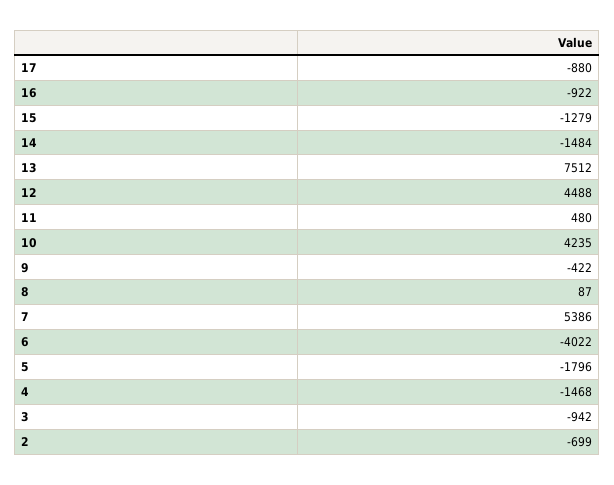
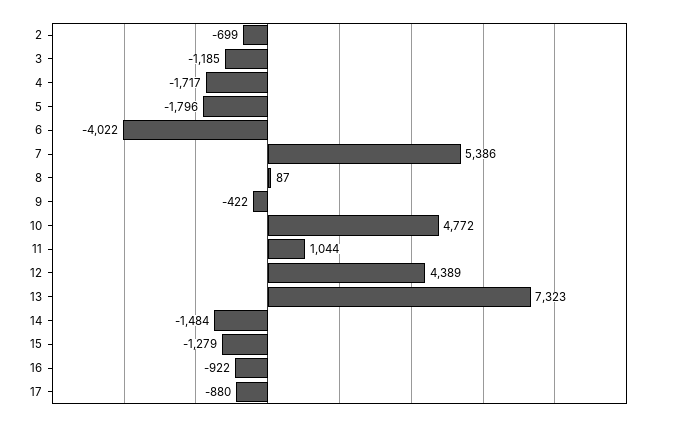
  {
    "17": -880,
    "16": -922,
    "15": -1279,
    "14": -1484,
-   "13": 7512,
+   "13": 7323,
-   "12": 4488,
+   "12": 4389,
-   "11": 480,
+   "11": 1044,
-   "10": 4235,
+   "10": 4772,
    "9": -422,
    "8": 87,
    "7": 5386,
    "6": -4022,
    "5": -1796,
-   "4": -1468,
+   "4": -1717,
-   "3": -942,
+   "3": -1185,
    "2": -699
  }

